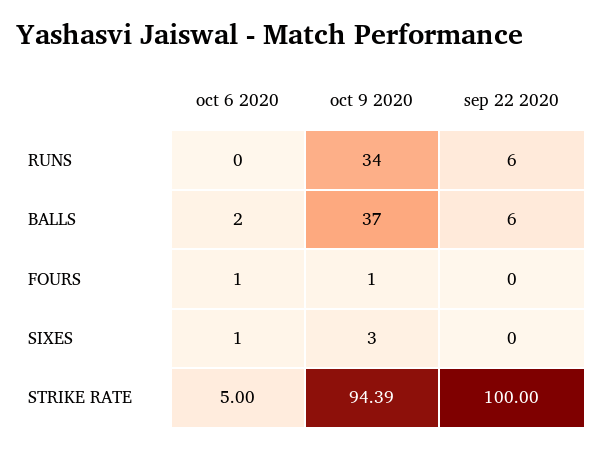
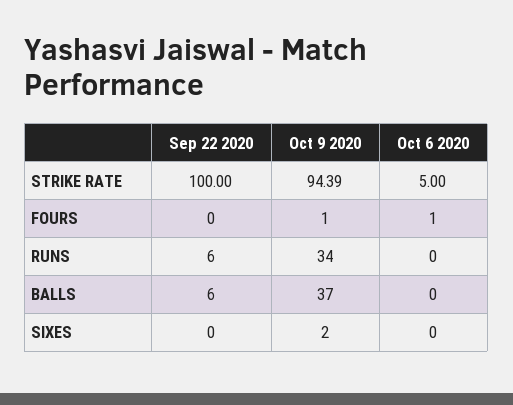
  {
    "oct 6 2020": {
      "RUNS": 0,
-     "BALLS": 2,
+     "BALLS": 0,
      "FOURS": 1,
-     "SIXES": 1,
+     "SIXES": 0,
      "STRIKE RATE": 5
    },
    "oct 9 2020": {
      "RUNS": 34,
      "BALLS": 37,
      "FOURS": 1,
-     "SIXES": 3,
+     "SIXES": 2,
      "STRIKE RATE": 94.39
    },
    "sep 22 2020": {
      "RUNS": 6,
      "BALLS": 6,
      "FOURS": 0,
      "SIXES": 0,
      "STRIKE RATE": 100
    }
  }

